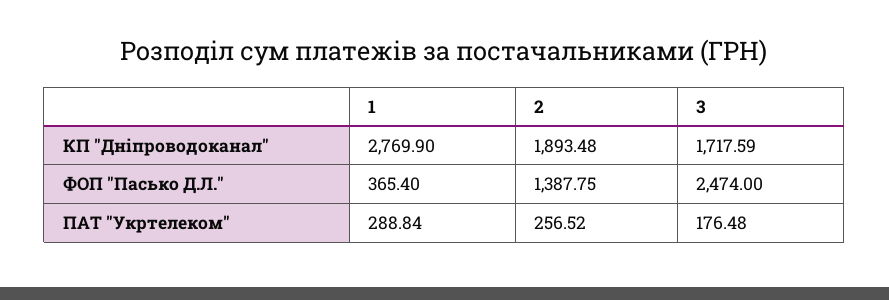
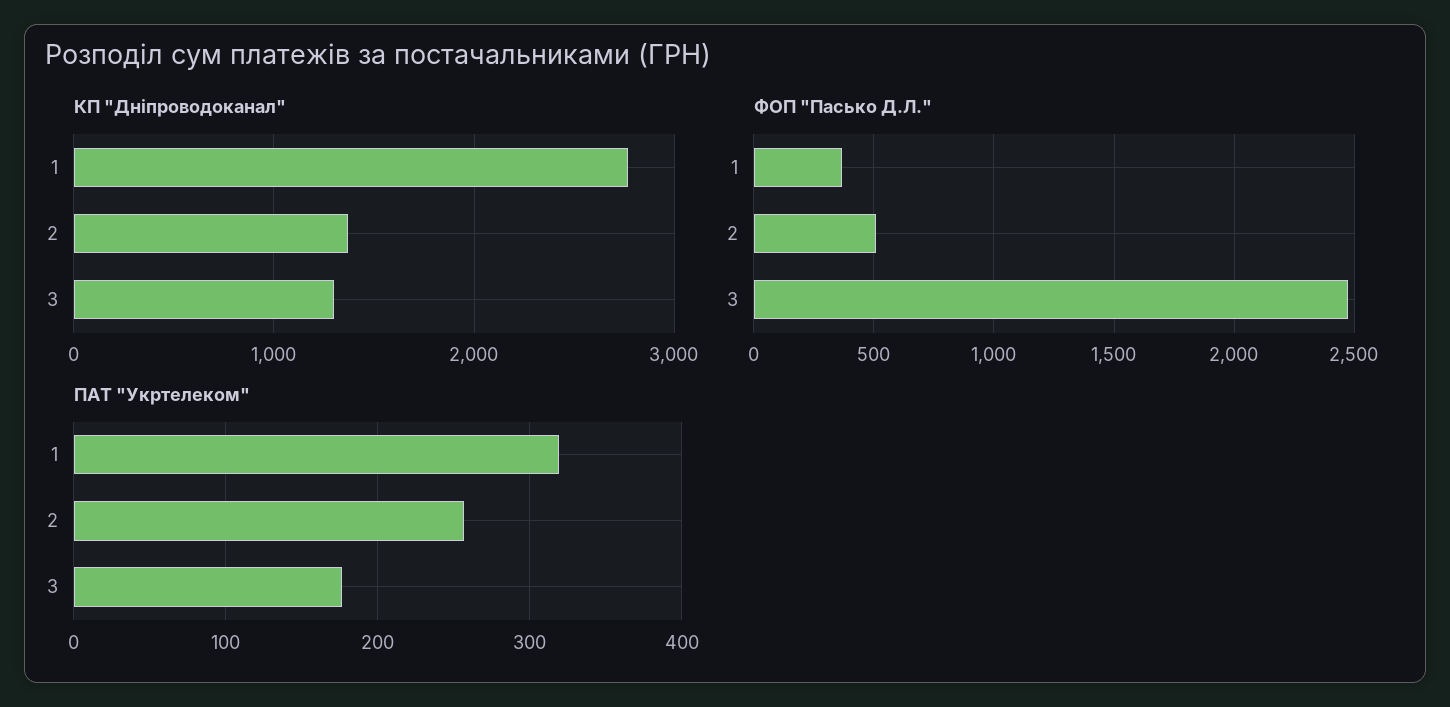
  {
    "КП \"Дніпроводоканал\"": {
      "1": 2769.9,
-     "2": 1893.48,
+     "2": 1400,
-     "3": 1717.59
+     "3": 1300
    },
    "ФОП \"Пасько Д.Л.\"": {
      "1": 365.4,
-     "2": 1387.75,
+     "2": 500,
      "3": 2474
    },
    "ПАТ \"Укртелеком\"": {
-     "1": 288.84,
+     "1": 320,
      "2": 256.52,
      "3": 176.48
    }
  }

